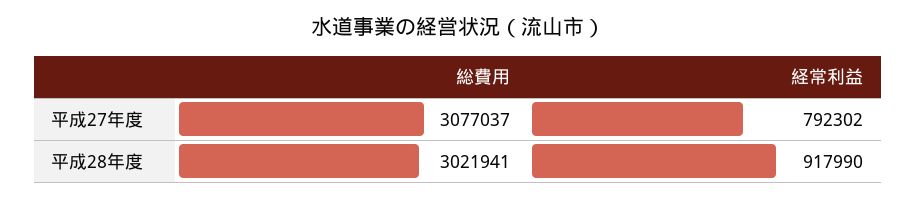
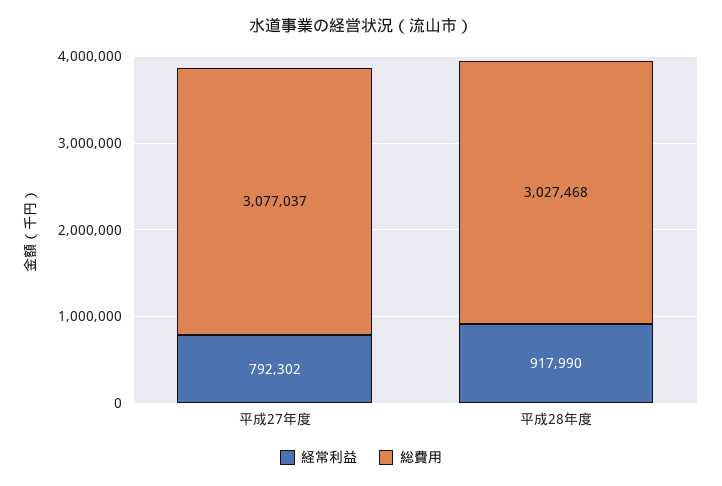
  {
    "総費用": {
      "平成27年度": 3077037,
-     "平成28年度": 3021941
+     "平成28年度": 3027468
    },
    "経常利益": {
      "平成27年度": 792302,
      "平成28年度": 917990
    }
  }

